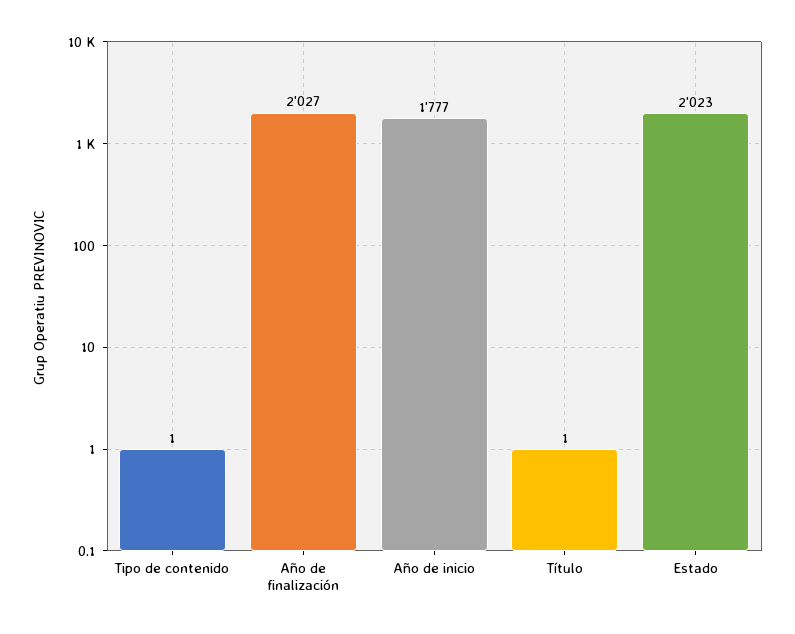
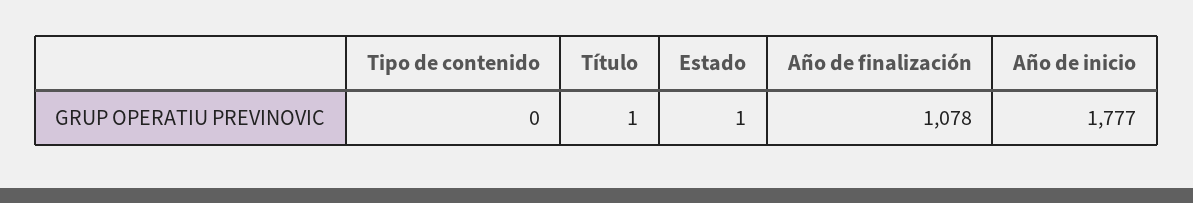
  {
-   "Tipo de contenido": 1,
+   "Tipo de contenido": 0,
-   "Año de finalización": 2027,
+   "Año de finalización": 1078,
    "Año de inicio": 1777,
    "Título": 1,
-   "Estado": 2023
+   "Estado": 1
  }

